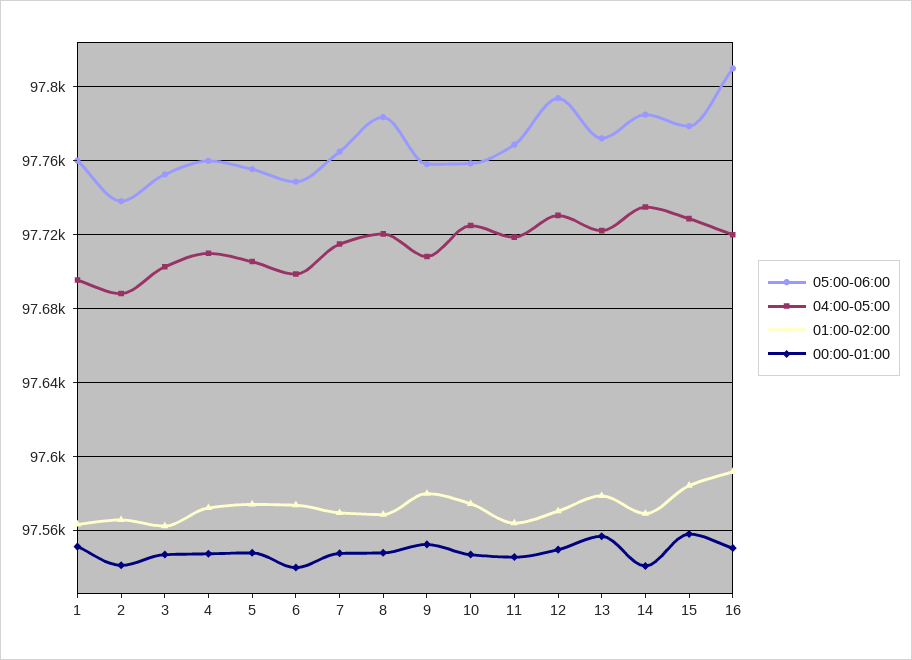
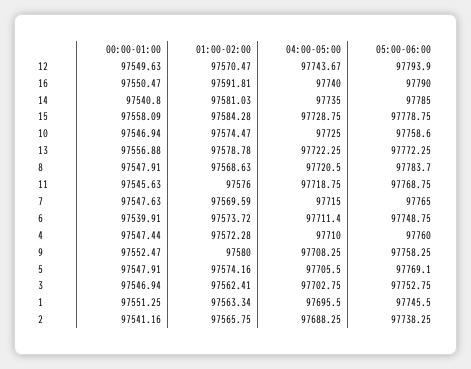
  {
    "05:00-06:00": {
-     "1": 97760,
+     "1": 97745.5,
      "2": 97738.25,
      "3": 97752.75,
      "4": 97760,
-     "5": 97755,
+     "5": 97769.1,
      "6": 97748.75,
      "7": 97765,
      "8": 97783.7,
      "9": 97758.25,
      "10": 97758.6,
      "11": 97768.75,
      "12": 97793.9,
      "13": 97772.25,
      "14": 97785,
      "15": 97778.75,
-     "16": 97810
+     "16": 97790
    },
    "04:00-05:00": {
      "1": 97695.5,
      "2": 97688.25,
      "3": 97702.75,
      "4": 97710,
      "5": 97705.5,
-     "6": 97700,
+     "6": 97711.4,
      "7": 97715,
      "8": 97720.5,
      "9": 97708.25,
      "10": 97725,
      "11": 97718.75,
-     "12": 97730,
+     "12": 97743.67,
      "13": 97722.25,
      "14": 97735,
      "15": 97728.75,
-     "16": 97720
+     "16": 97740
    },
    "01:00-02:00": {
      "1": 97563.34,
      "2": 97565.75,
      "3": 97562.41,
      "4": 97572.28,
      "5": 97574.16,
      "6": 97573.72,
      "7": 97569.59,
      "8": 97568.63,
      "9": 97580,
      "10": 97574.47,
-     "11": 97565,
+     "11": 97576,
      "12": 97570.47,
      "13": 97578.78,
-     "14": 97570,
+     "14": 97581.03,
      "15": 97584.28,
      "16": 97591.81
    },
    "00:00-01:00": {
      "1": 97551.25,
      "2": 97541.16,
      "3": 97546.94,
      "4": 97547.44,
      "5": 97547.91,
      "6": 97539.91,
      "7": 97547.63,
      "8": 97547.91,
      "9": 97552.47,
      "10": 97546.94,
      "11": 97545.63,
      "12": 97549.63,
      "13": 97556.88,
      "14": 97540.8,
      "15": 97558.09,
      "16": 97550.47
    }
  }

